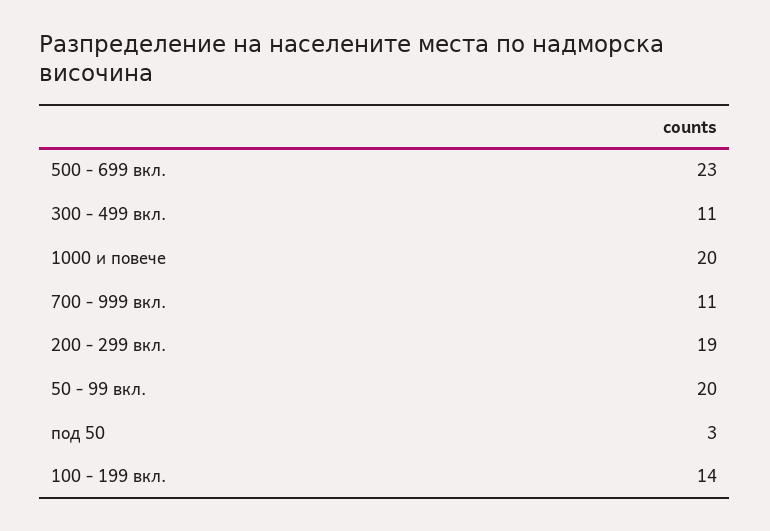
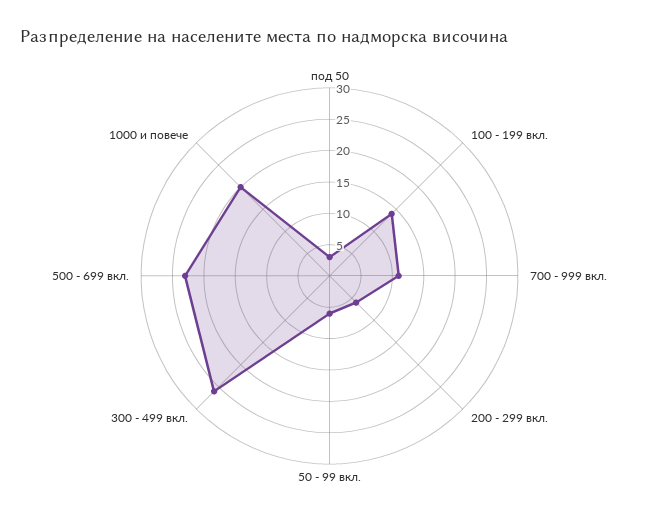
  {
    "500 - 699 вкл.": 23,
-   "300 - 499 вкл.": 11,
+   "300 - 499 вкл.": 25,
    "1000 и повече": 20,
    "700 - 999 вкл.": 11,
-   "200 - 299 вкл.": 19,
+   "200 - 299 вкл.": 5,
-   "50 - 99 вкл.": 20,
+   "50 - 99 вкл.": 5,
    "под 50": 3,
    "100 - 199 вкл.": 14
  }

